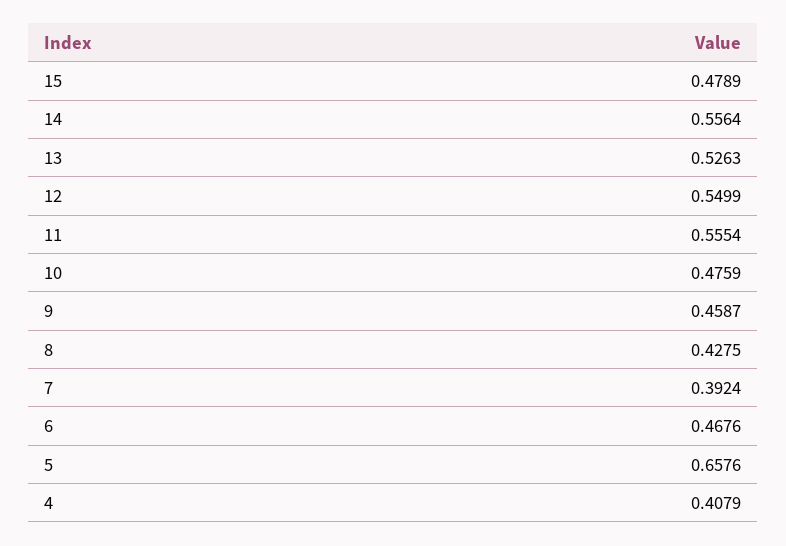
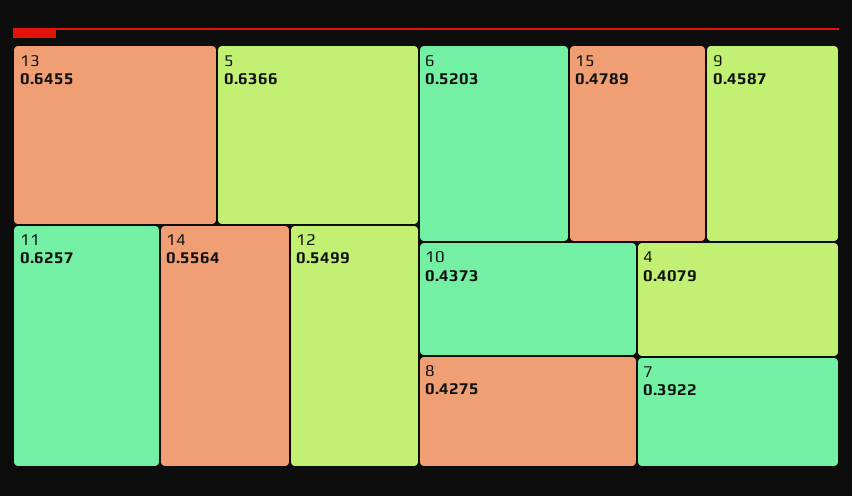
  {
    "15": 0.4789,
    "14": 0.5564,
-   "13": 0.5263,
+   "13": 0.6455,
    "12": 0.5499,
-   "11": 0.5554,
+   "11": 0.6257,
-   "10": 0.4759,
+   "10": 0.4373,
    "9": 0.4587,
    "8": 0.4275,
-   "7": 0.3924,
+   "7": 0.3922,
-   "6": 0.4676,
+   "6": 0.5203,
-   "5": 0.6576,
+   "5": 0.6366,
    "4": 0.4079
  }

